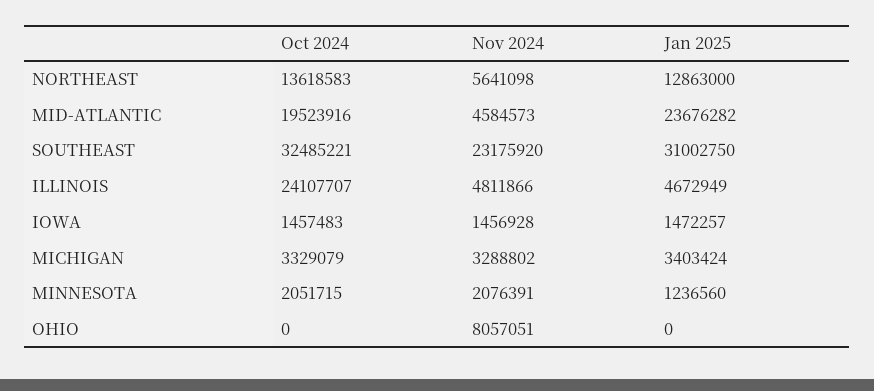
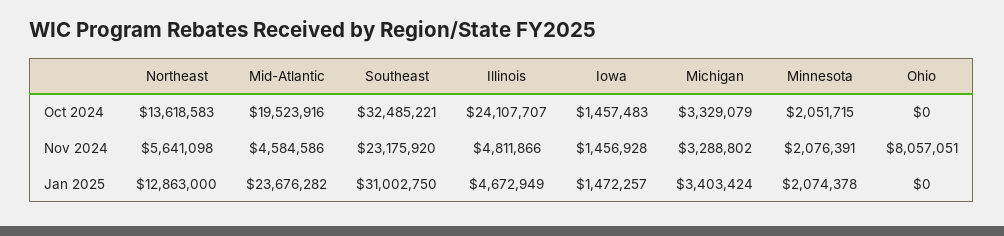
  {
    "Oct 2024": {
      "NORTHEAST": 13618583,
      "MID-ATLANTIC": 19523916,
      "SOUTHEAST": 32485221,
      "ILLINOIS": 24107707,
      "IOWA": 1457483,
      "MICHIGAN": 3329079,
      "MINNESOTA": 2051715,
      "OHIO": 0
    },
    "Nov 2024": {
      "NORTHEAST": 5641098,
-     "MID-ATLANTIC": 4584573,
+     "MID-ATLANTIC": 4584586,
      "SOUTHEAST": 23175920,
      "ILLINOIS": 4811866,
      "IOWA": 1456928,
      "MICHIGAN": 3288802,
      "MINNESOTA": 2076391,
      "OHIO": 8057051
    },
    "Jan 2025": {
      "NORTHEAST": 12863000,
      "MID-ATLANTIC": 23676282,
      "SOUTHEAST": 31002750,
      "ILLINOIS": 4672949,
      "IOWA": 1472257,
      "MICHIGAN": 3403424,
-     "MINNESOTA": 1236560,
+     "MINNESOTA": 2074378,
      "OHIO": 0
    }
  }

